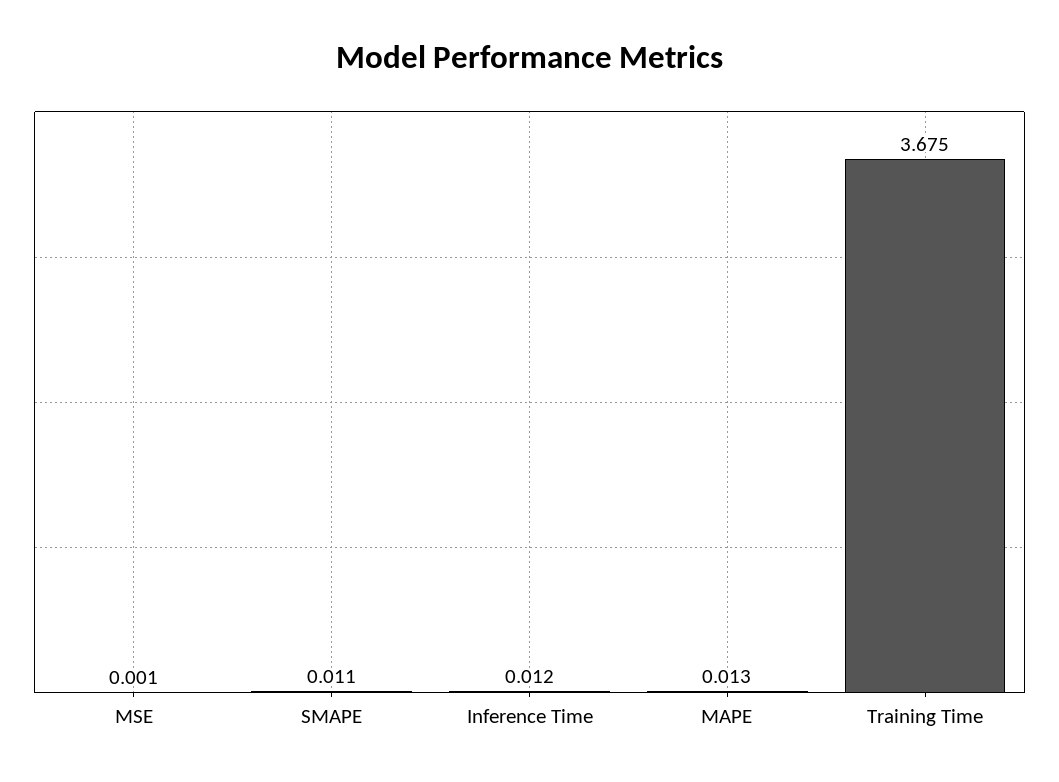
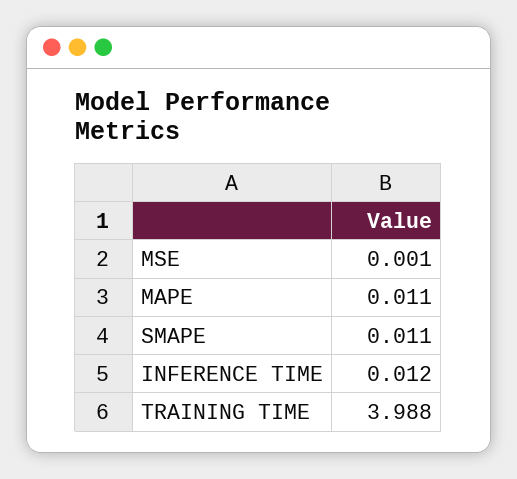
  {
    "MSE": 0.001,
    "SMAPE": 0.011,
    "Inference Time": 0.012,
-   "MAPE": 0.013,
+   "MAPE": 0.011,
-   "Training Time": 3.675
+   "Training Time": 3.988
  }

